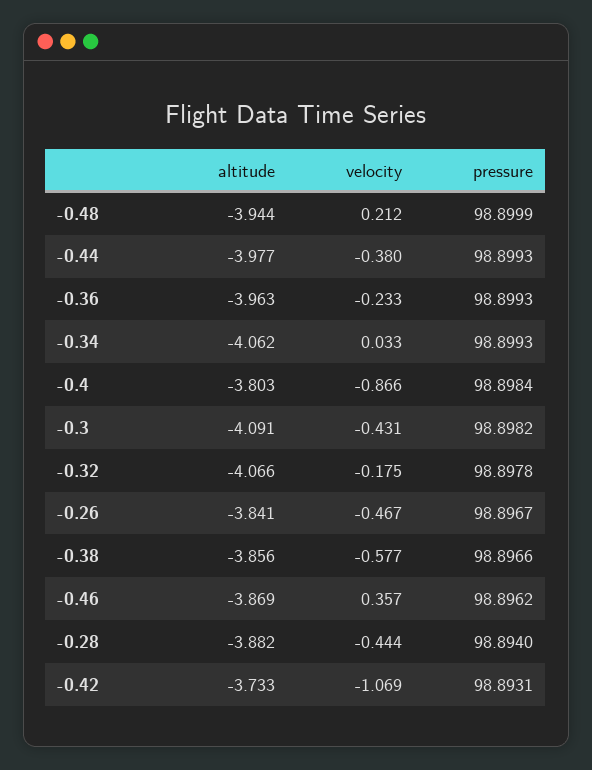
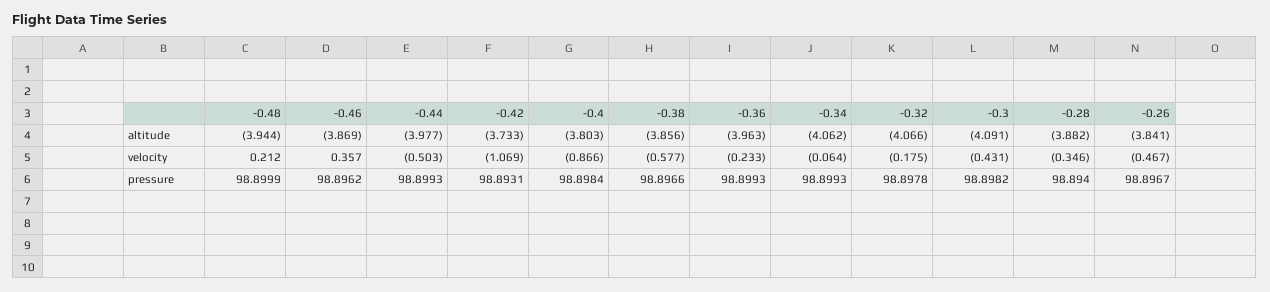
  {
    "altitude": {
      "-0.48": -3.944,
      "-0.44": -3.977,
      "-0.36": -3.963,
      "-0.34": -4.062,
      "-0.4": -3.803,
      "-0.3": -4.091,
      "-0.32": -4.066,
      "-0.26": -3.841,
      "-0.38": -3.856,
      "-0.46": -3.869,
      "-0.28": -3.882,
      "-0.42": -3.733
    },
    "velocity": {
      "-0.48": 0.212,
-     "-0.44": -0.38,
+     "-0.44": -0.503,
      "-0.36": -0.233,
-     "-0.34": 0.033,
+     "-0.34": -0.064,
      "-0.4": -0.866,
      "-0.3": -0.431,
      "-0.32": -0.175,
      "-0.26": -0.467,
      "-0.38": -0.577,
      "-0.46": 0.357,
-     "-0.28": -0.444,
+     "-0.28": -0.346,
      "-0.42": -1.069
    },
    "pressure": {
      "-0.48": 98.8999,
      "-0.44": 98.8993,
      "-0.36": 98.8993,
      "-0.34": 98.8993,
      "-0.4": 98.8984,
      "-0.3": 98.8982,
      "-0.32": 98.8978,
      "-0.26": 98.8967,
      "-0.38": 98.8966,
      "-0.46": 98.8962,
      "-0.28": 98.894,
      "-0.42": 98.8931
    }
  }

